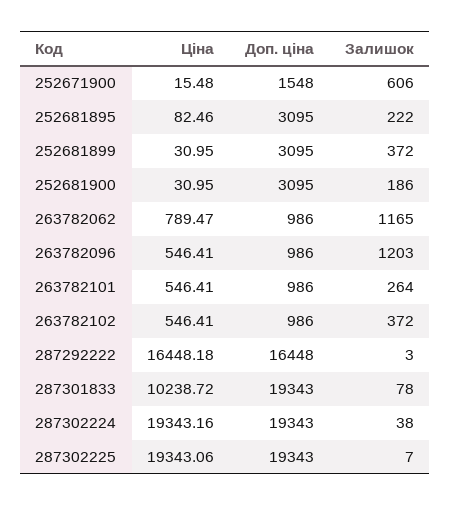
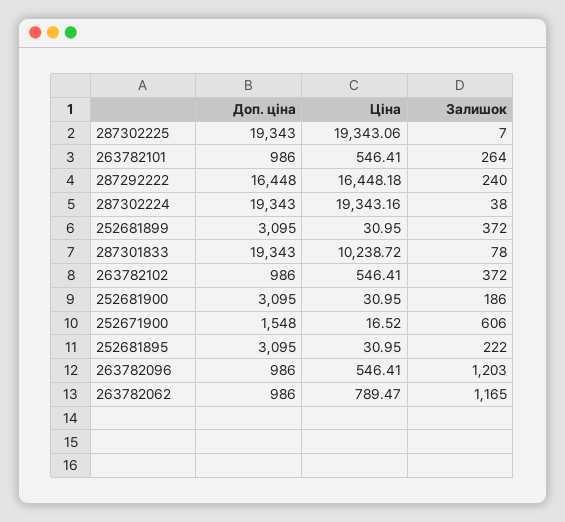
  {
    "Ціна": {
-     "252671900": 15.48,
+     "252671900": 16.52,
-     "252681895": 82.46,
+     "252681895": 30.95,
      "252681899": 30.95,
      "252681900": 30.95,
      "263782062": 789.47,
      "263782096": 546.41,
      "263782101": 546.41,
      "263782102": 546.41,
      "287292222": 16448.18,
      "287301833": 10238.72,
      "287302224": 19343.16,
      "287302225": 19343.06
    },
    "Доп. ціна": {
      "252671900": 1548,
      "252681895": 3095,
      "252681899": 3095,
      "252681900": 3095,
      "263782062": 986,
      "263782096": 986,
      "263782101": 986,
      "263782102": 986,
      "287292222": 16448,
      "287301833": 19343,
      "287302224": 19343,
      "287302225": 19343
    },
    "Залишок": {
      "252671900": 606,
      "252681895": 222,
      "252681899": 372,
      "252681900": 186,
      "263782062": 1165,
      "263782096": 1203,
      "263782101": 264,
      "263782102": 372,
-     "287292222": 3,
+     "287292222": 240,
      "287301833": 78,
      "287302224": 38,
      "287302225": 7
    }
  }

